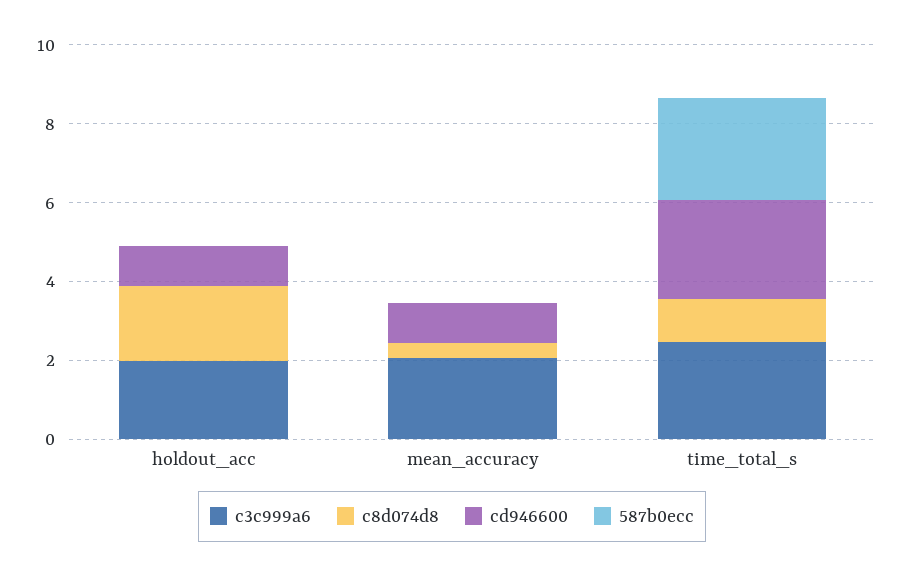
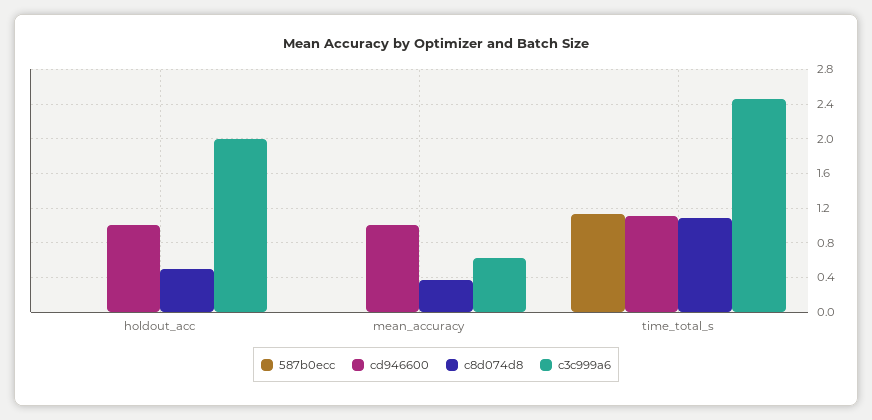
  {
    "c3c999a6": {
      "holdout_acc": 2,
-     "mean_accuracy": 2,
+     "mean_accuracy": 0.6,
      "time_total_s": 2.5
    },
    "c8d074d8": {
-     "holdout_acc": 2,
+     "holdout_acc": 0.5,
      "mean_accuracy": 0.4,
      "time_total_s": 1.1
    },
    "cd946600": {
      "holdout_acc": 1,
      "mean_accuracy": 1,
-     "time_total_s": 2.5
+     "time_total_s": 1.1
    },
    "587b0ecc": {
      "holdout_acc": 0,
      "mean_accuracy": 0,
-     "time_total_s": 2.5
+     "time_total_s": 1.1
    }
  }

